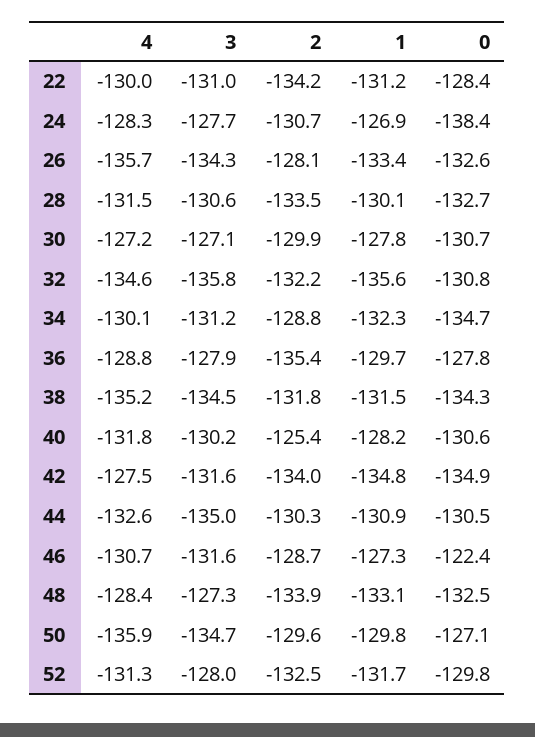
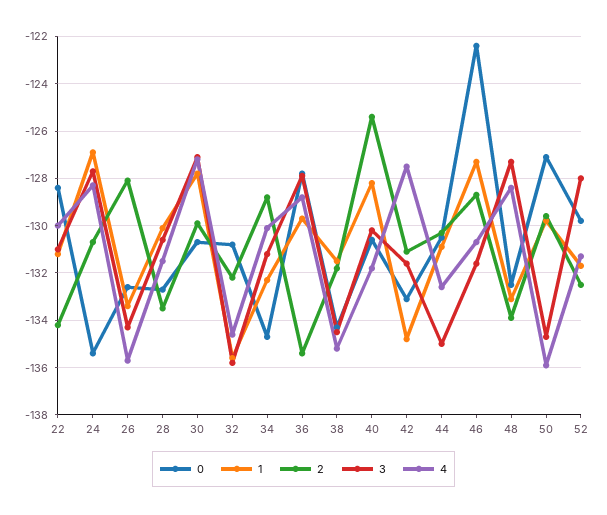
  {
    "4": {
      "22": -130,
      "24": -128.3,
      "26": -135.7,
      "28": -131.5,
      "30": -127.2,
      "32": -134.6,
      "34": -130.1,
      "36": -128.8,
      "38": -135.2,
      "40": -131.8,
      "42": -127.5,
      "44": -132.6,
      "46": -130.7,
      "48": -128.4,
      "50": -135.9,
      "52": -131.3
    },
    "3": {
      "22": -131,
      "24": -127.7,
      "26": -134.3,
      "28": -130.6,
      "30": -127.1,
      "32": -135.8,
      "34": -131.2,
      "36": -127.9,
      "38": -134.5,
      "40": -130.2,
      "42": -131.6,
      "44": -135,
      "46": -131.6,
      "48": -127.3,
      "50": -134.7,
      "52": -128
    },
    "2": {
      "22": -134.2,
      "24": -130.7,
      "26": -128.1,
      "28": -133.5,
      "30": -129.9,
      "32": -132.2,
      "34": -128.8,
      "36": -135.4,
      "38": -131.8,
      "40": -125.4,
-     "42": -134,
+     "42": -131,
      "44": -130.3,
      "46": -128.7,
      "48": -133.9,
      "50": -129.6,
      "52": -132.5
    },
    "1": {
      "22": -131.2,
      "24": -126.9,
      "26": -133.4,
      "28": -130.1,
      "30": -127.8,
      "32": -135.6,
      "34": -132.3,
      "36": -129.7,
      "38": -131.5,
      "40": -128.2,
      "42": -134.8,
      "44": -130.9,
      "46": -127.3,
      "48": -133.1,
      "50": -129.8,
      "52": -131.7
    },
    "0": {
      "22": -128.4,
-     "24": -138.4,
+     "24": -135.5,
      "26": -132.6,
      "28": -132.7,
      "30": -130.7,
      "32": -130.8,
      "34": -134.7,
      "36": -127.8,
      "38": -134.3,
      "40": -130.6,
-     "42": -134.9,
+     "42": -133,
      "44": -130.5,
      "46": -122.4,
      "48": -132.5,
      "50": -127.1,
      "52": -129.8
    }
  }

